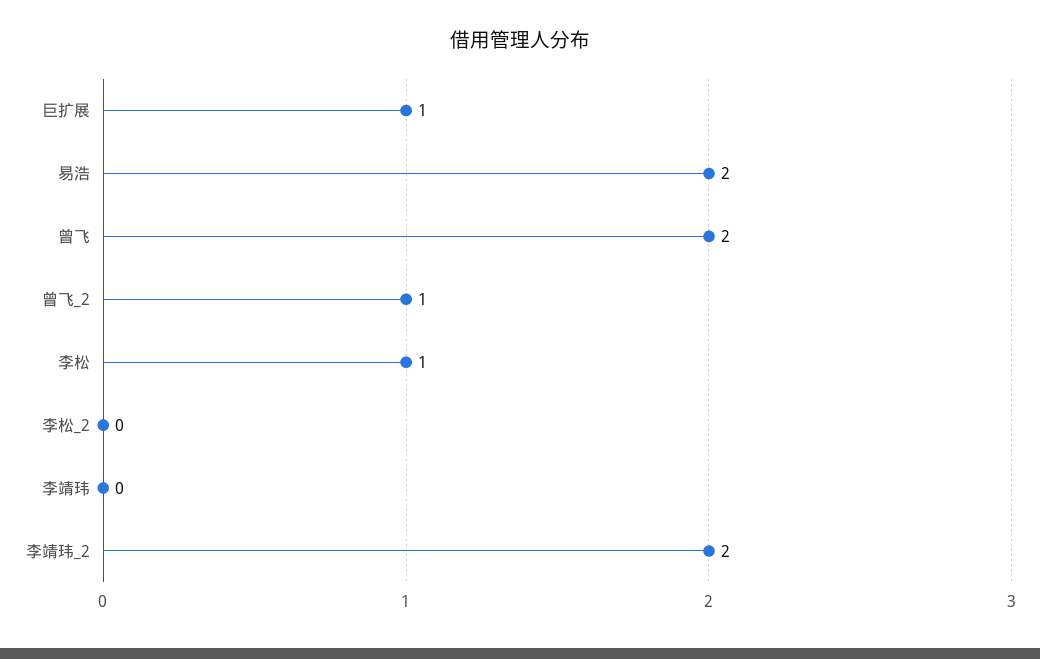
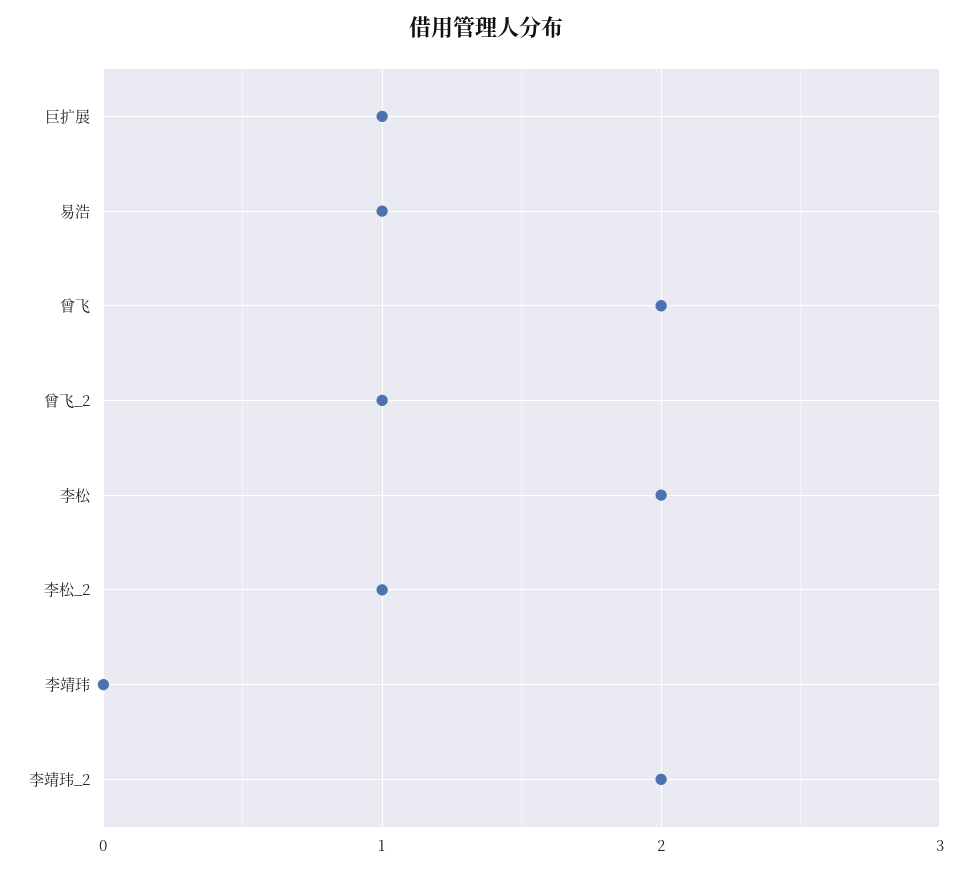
  {
    "巨扩展": 1,
-   "易浩": 2,
+   "易浩": 1,
    "曾飞": 2,
    "曾飞_2": 1,
-   "李松": 1,
+   "李松": 2,
-   "李松_2": 0,
+   "李松_2": 1,
    "李靖玮": 0,
    "李靖玮_2": 2
  }

